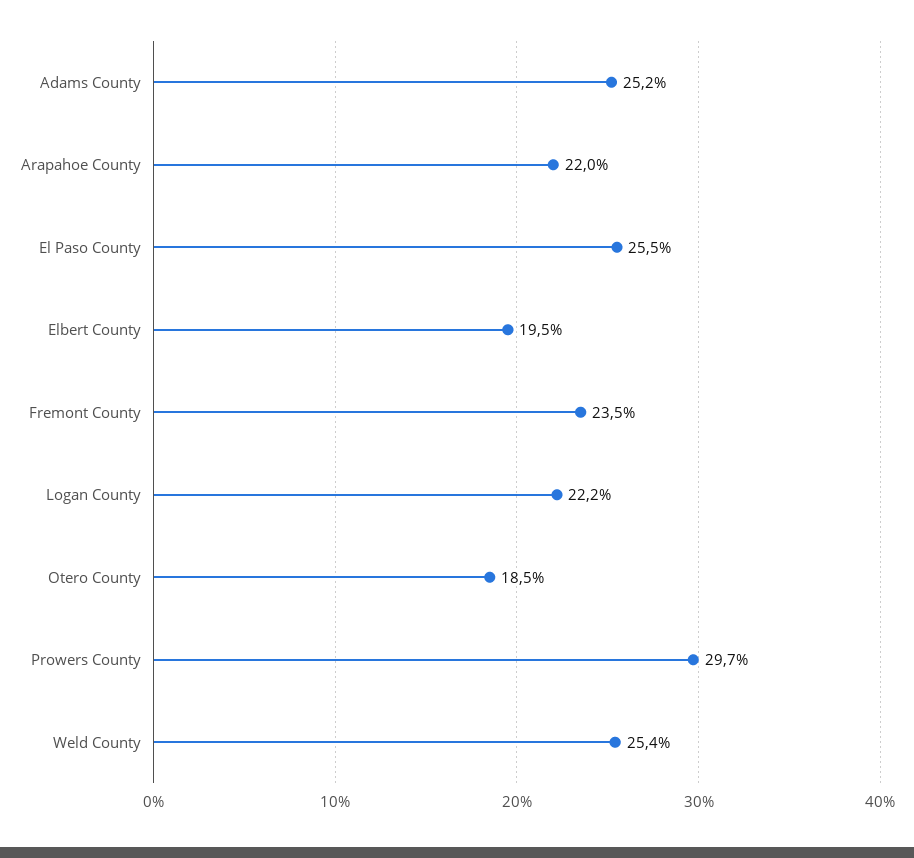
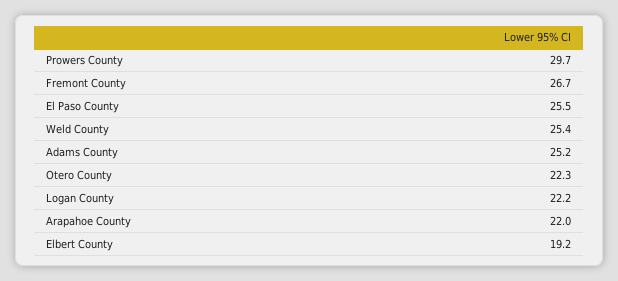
  {
    "Adams County": 25.2,
    "Arapahoe County": 22,
    "El Paso County": 25.5,
-   "Elbert County": 19.5,
+   "Elbert County": 19.2,
-   "Fremont County": 23.5,
+   "Fremont County": 26.7,
    "Logan County": 22.2,
-   "Otero County": 18.5,
+   "Otero County": 22.3,
    "Prowers County": 29.7,
    "Weld County": 25.4
  }

